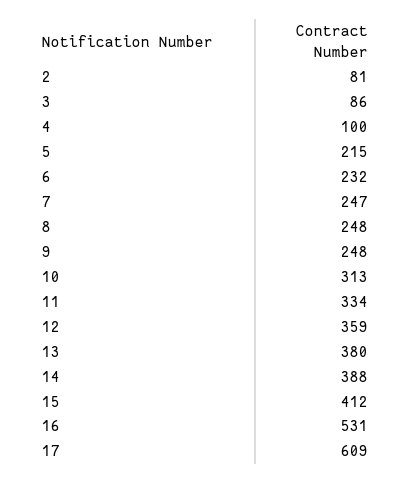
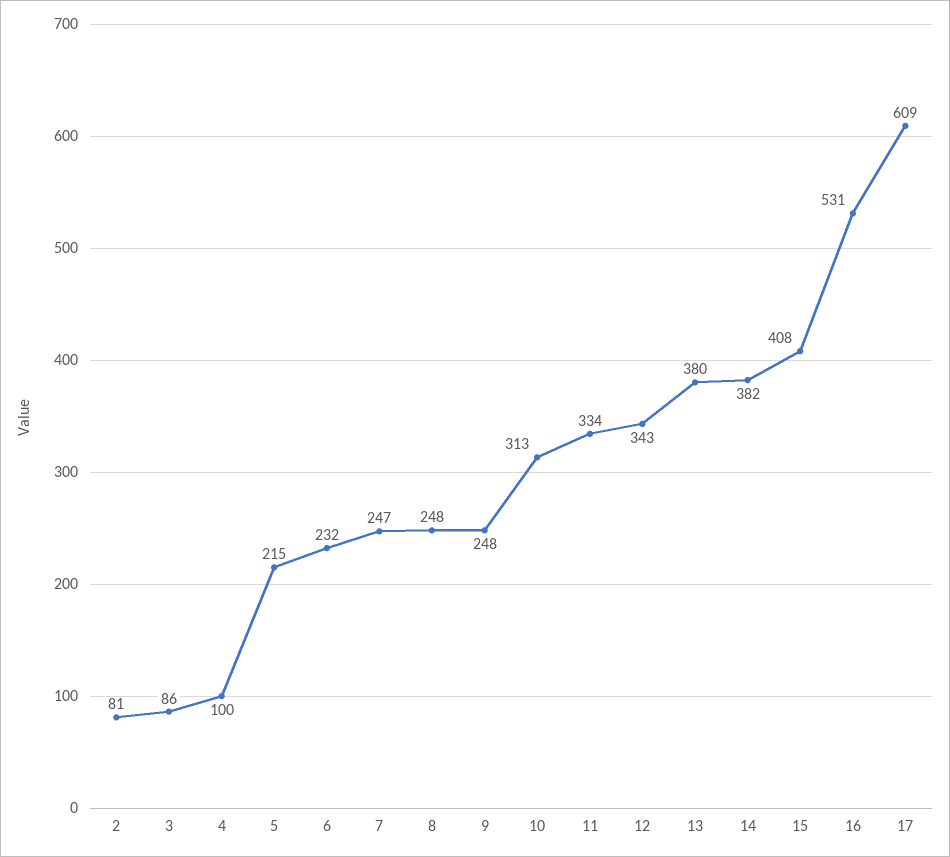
  {
    "2": 81,
    "3": 86,
    "4": 100,
    "5": 215,
    "6": 232,
    "7": 247,
    "8": 248,
    "9": 248,
    "10": 313,
    "11": 334,
-   "12": 359,
+   "12": 343,
    "13": 380,
-   "14": 388,
+   "14": 382,
-   "15": 412,
+   "15": 408,
    "16": 531,
    "17": 609
  }

